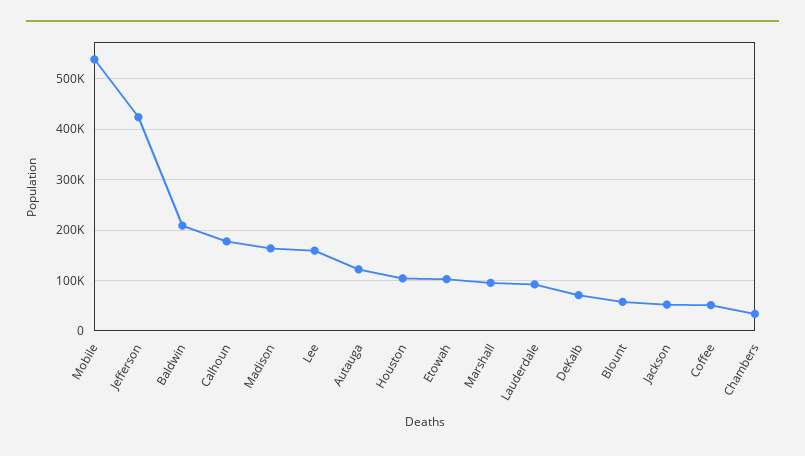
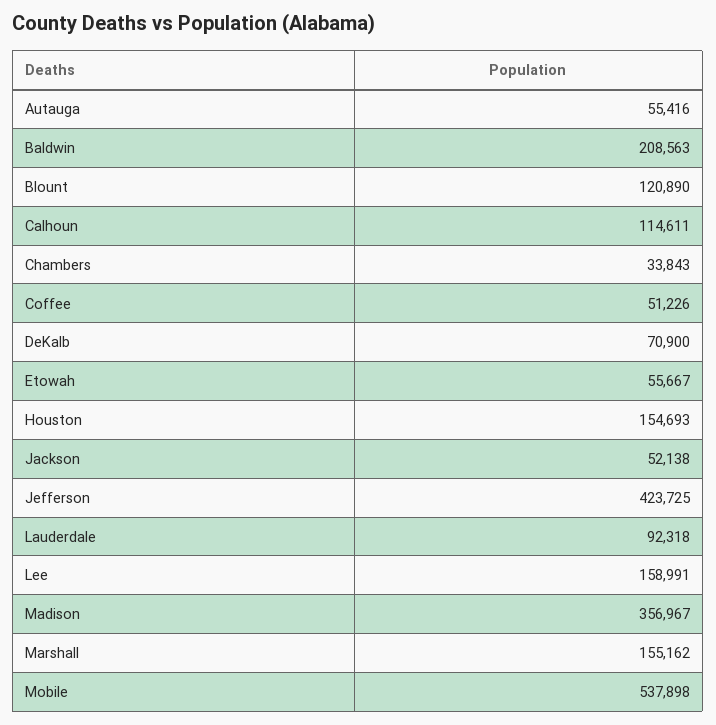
  {
    "Mobile": 537898,
    "Jefferson": 423725,
    "Baldwin": 208563,
-   "Calhoun": 180000,
+   "Calhoun": 114611,
-   "Madison": 160000,
+   "Madison": 356967,
    "Lee": 158991,
-   "Autauga": 120000,
+   "Autauga": 55416,
-   "Houston": 100000,
+   "Houston": 154693,
-   "Etowah": 100000,
+   "Etowah": 55667,
-   "Marshall": 100000,
+   "Marshall": 155162,
    "Lauderdale": 92318,
    "DeKalb": 70900,
-   "Blount": 60000,
+   "Blount": 120890,
    "Jackson": 52138,
    "Coffee": 51226,
    "Chambers": 33843
  }

